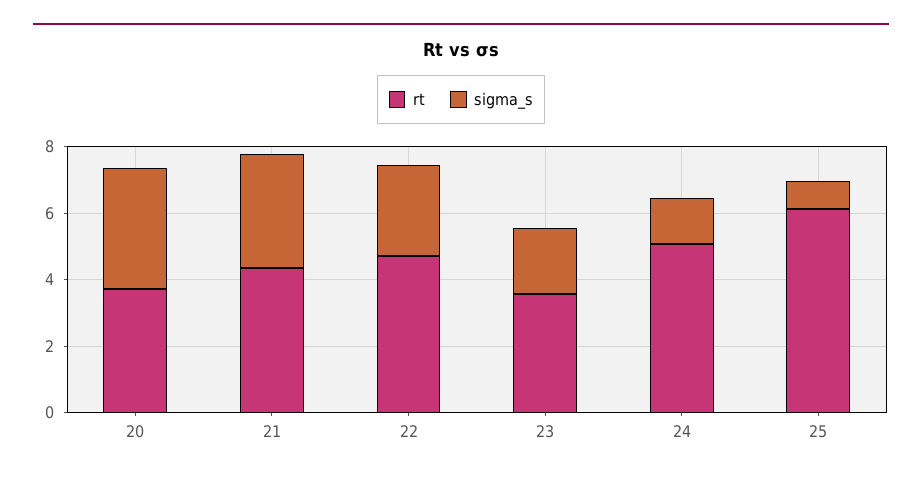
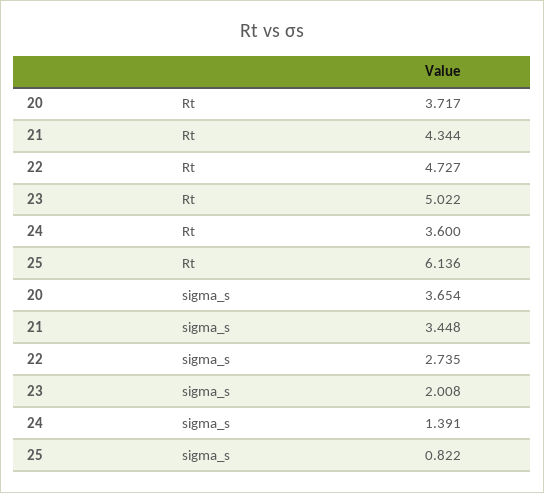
  {
    "rt": {
      "20": 3.717,
      "21": 4.344,
      "22": 4.727,
-     "23": 3.5,
+     "23": 5.022,
-     "24": 5,
+     "24": 3.6,
      "25": 6.136
    },
    "sigma_s": {
      "20": 3.654,
      "21": 3.448,
      "22": 2.735,
      "23": 2.008,
      "24": 1.391,
      "25": 0.822
    }
  }

